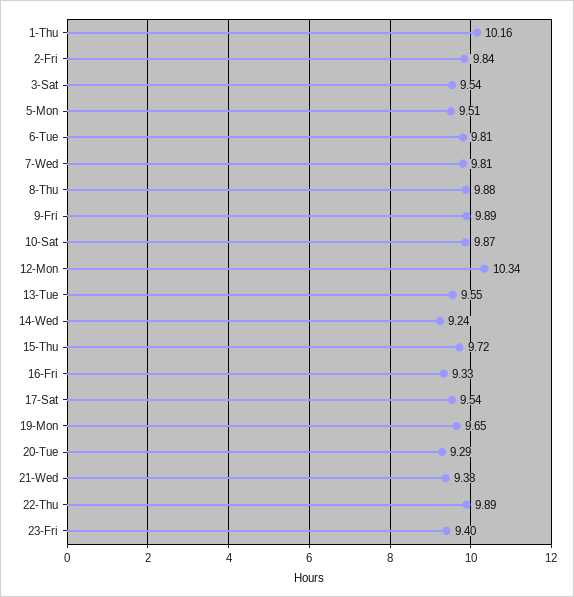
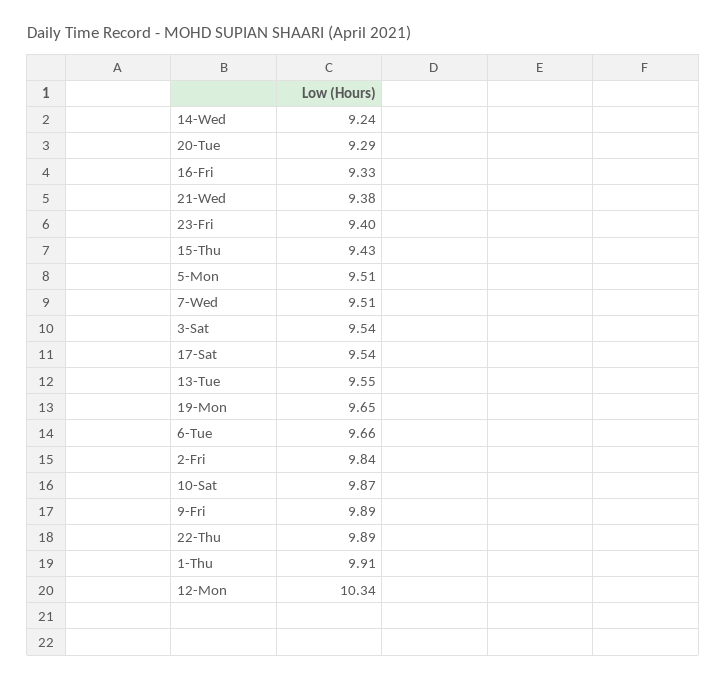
  {
-   "1-Thu": 10.16,
+   "1-Thu": 9.91,
    "2-Fri": 9.84,
    "3-Sat": 9.54,
    "5-Mon": 9.51,
-   "6-Tue": 9.81,
+   "6-Tue": 9.66,
-   "7-Wed": 9.81,
+   "7-Wed": 9.51,
-   "8-Thu": 9.88,
    "9-Fri": 9.89,
    "10-Sat": 9.87,
    "12-Mon": 10.34,
    "13-Tue": 9.55,
    "14-Wed": 9.24,
-   "15-Thu": 9.72,
+   "15-Thu": 9.43,
    "16-Fri": 9.33,
    "17-Sat": 9.54,
    "19-Mon": 9.65,
    "20-Tue": 9.29,
    "21-Wed": 9.38,
    "22-Thu": 9.89,
    "23-Fri": 9.4
  }

